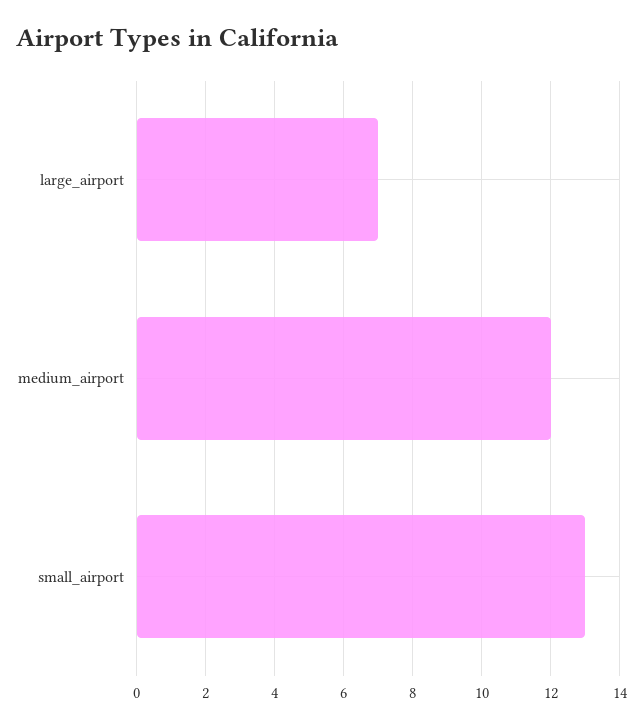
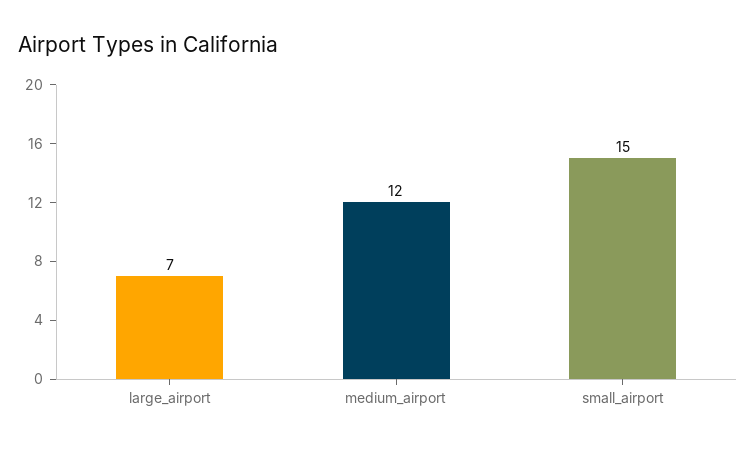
  {
    "large_airport": 7,
    "medium_airport": 12,
-   "small_airport": 13
+   "small_airport": 15
  }

